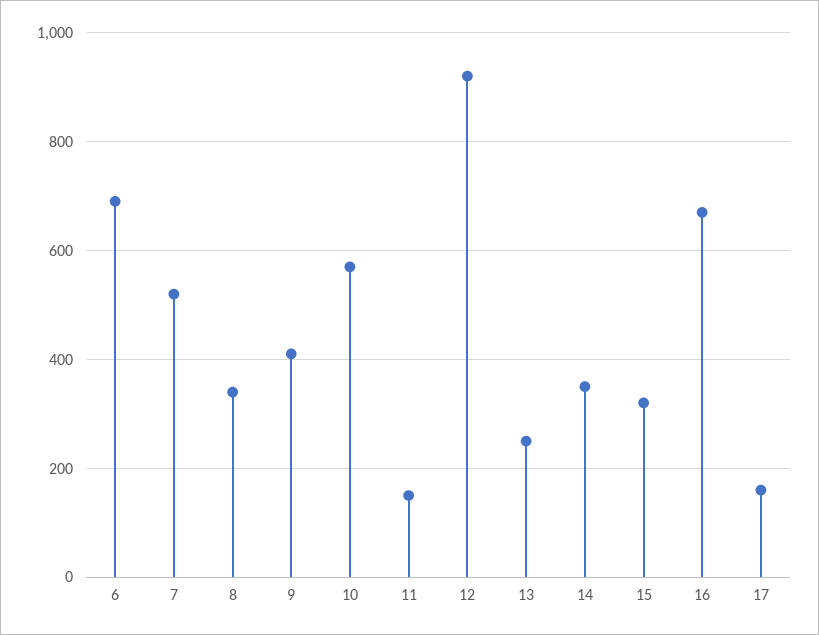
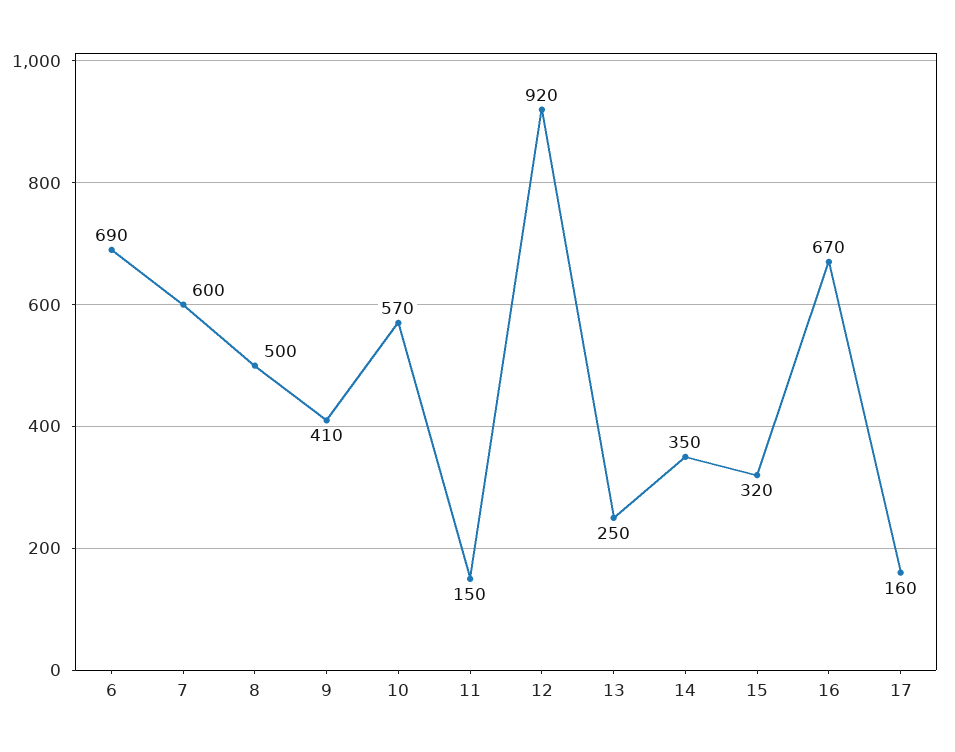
  {
    "6": 690,
-   "7": 520,
+   "7": 600,
-   "8": 340,
+   "8": 500,
    "9": 410,
    "10": 570,
    "11": 150,
    "12": 920,
    "13": 250,
    "14": 350,
    "15": 320,
    "16": 670,
    "17": 160
  }

